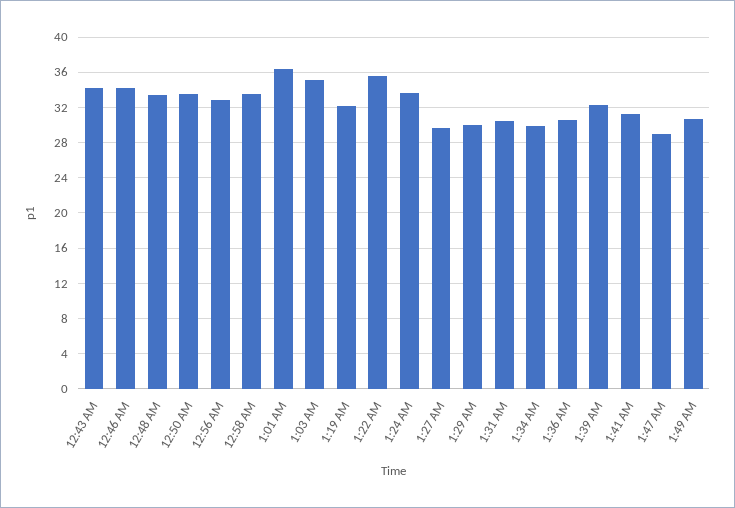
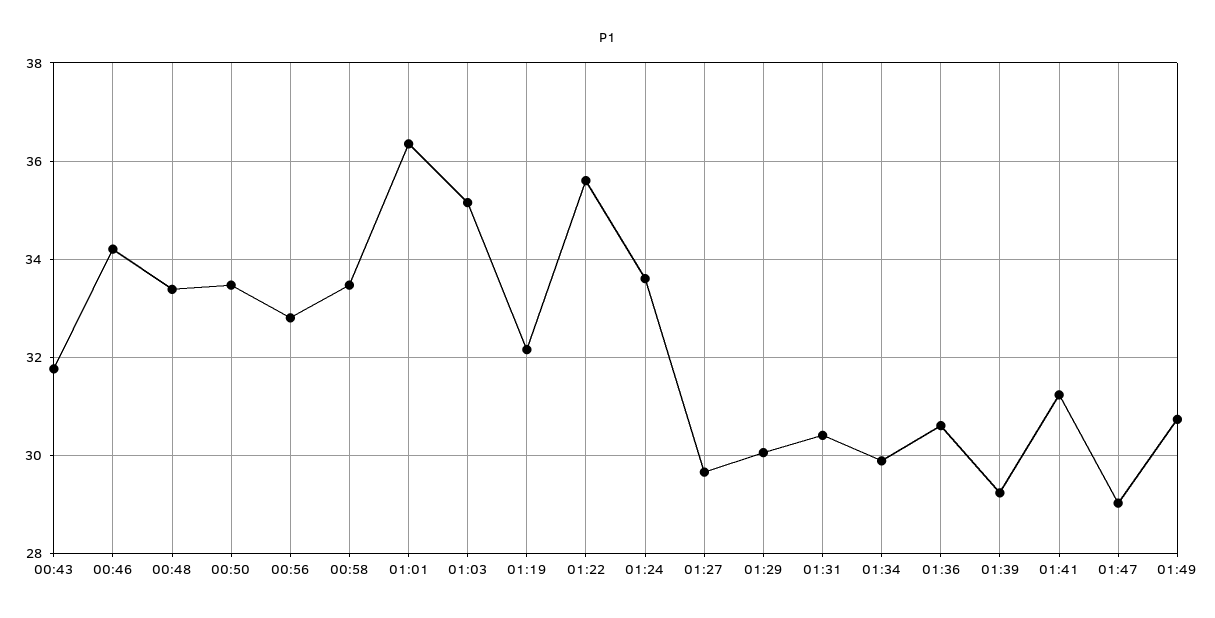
  {
-   "12:43 AM": 34,
+   "12:43 AM": 31.8,
    "12:46 AM": 34.2,
    "12:48 AM": 33.4,
    "12:50 AM": 33.4,
    "12:56 AM": 32.8,
    "12:58 AM": 33.4,
    "1:01 AM": 36.4,
    "1:03 AM": 35.2,
    "1:19 AM": 32.2,
    "1:22 AM": 35.6,
    "1:24 AM": 33.6,
    "1:27 AM": 29.6,
    "1:29 AM": 30,
    "1:31 AM": 30.4,
    "1:34 AM": 29.8,
    "1:36 AM": 30.6,
-   "1:39 AM": 32,
+   "1:39 AM": 29.2,
    "1:41 AM": 31.2,
    "1:47 AM": 29,
    "1:49 AM": 30.8
  }

